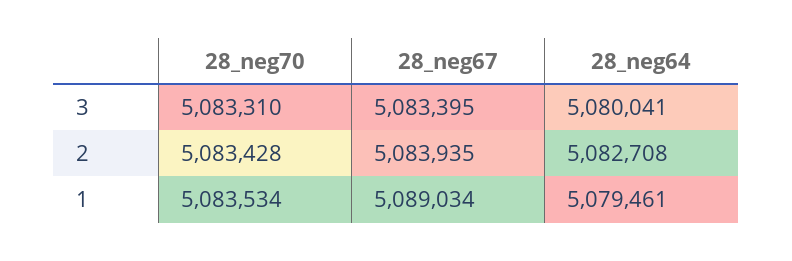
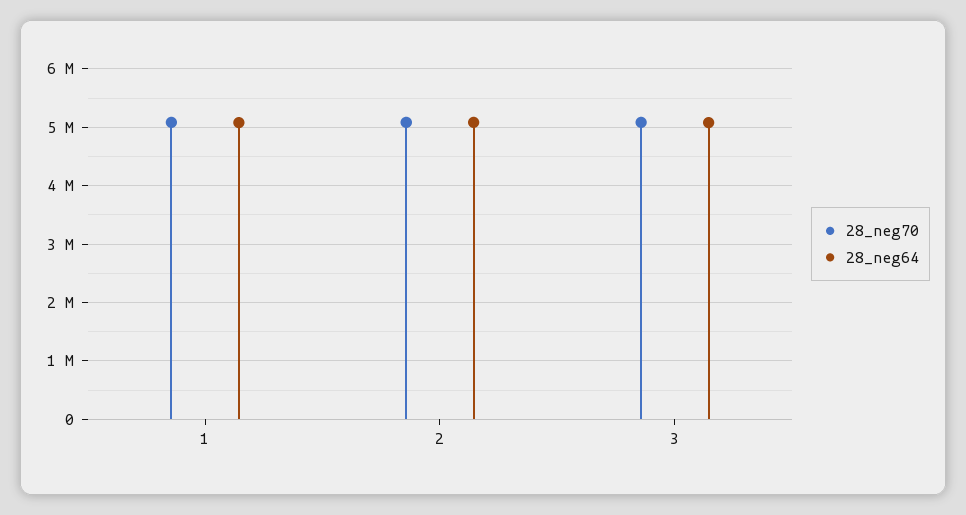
  {
    "28_neg70": {
      "3": 5083310,
      "2": 5083428,
      "1": 5083534
    },
-   "28_neg67": {
-     "3": 5083395,
-     "2": 5083935,
-     "1": 5089034
-   },
    "28_neg64": {
      "3": 5080041,
      "2": 5082708,
      "1": 5079461
    }
  }

